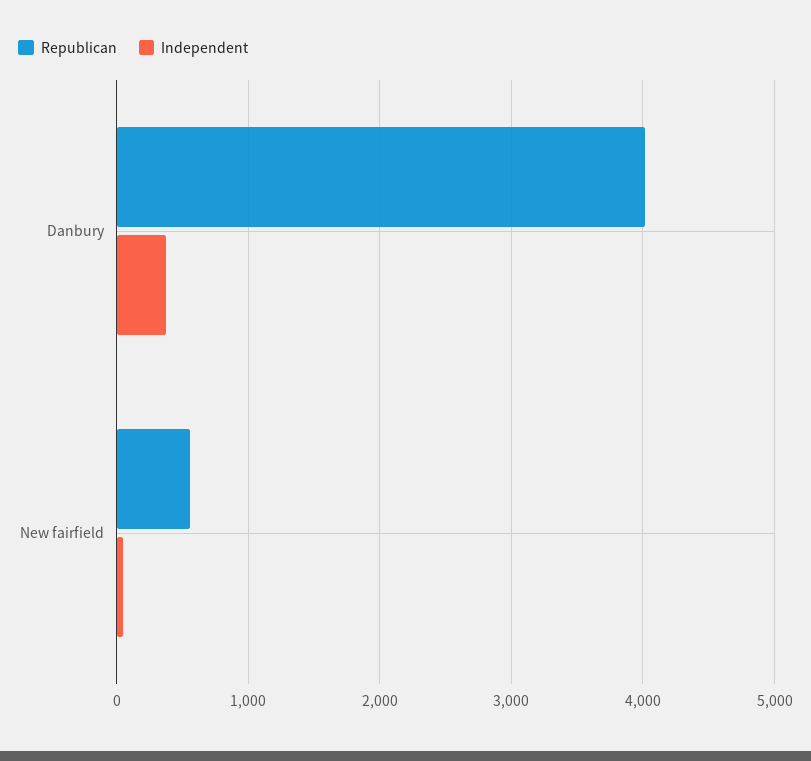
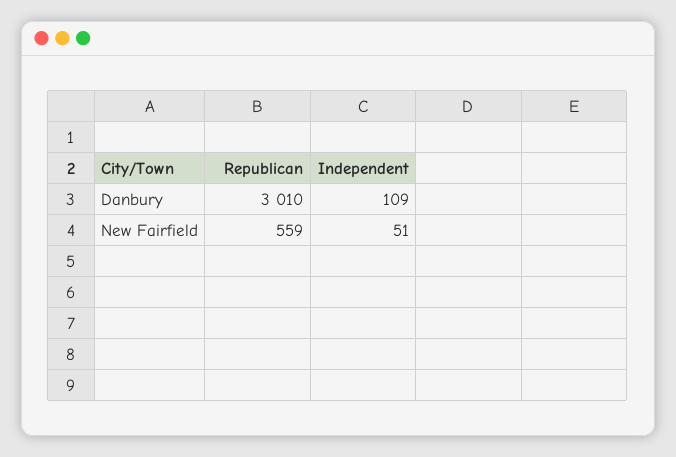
  {
    "Republican": {
-     "Danbury": 4000,
+     "Danbury": 3010,
      "New fairfield": 559
    },
    "Independent": {
-     "Danbury": 400,
+     "Danbury": 109,
      "New fairfield": 51
    }
  }

